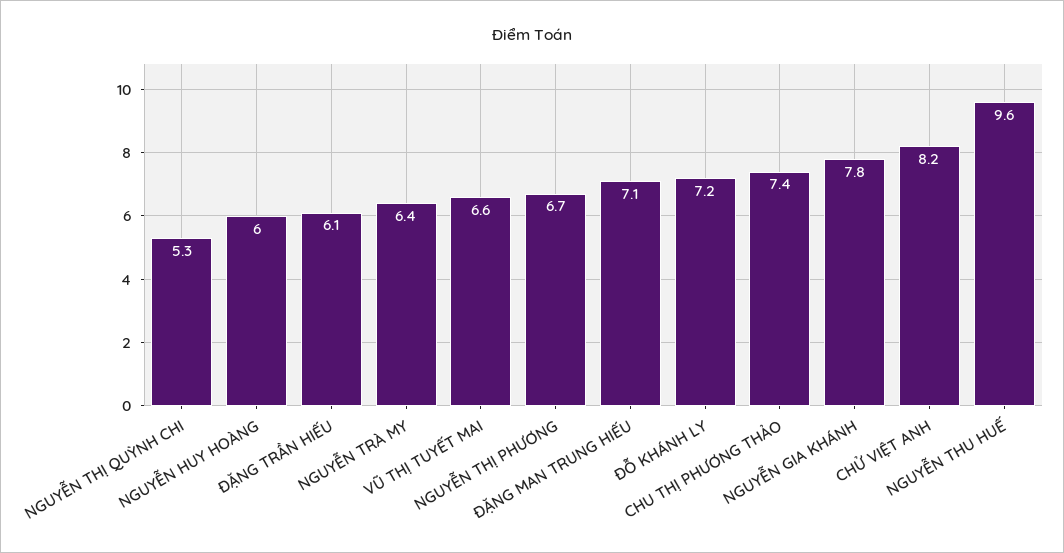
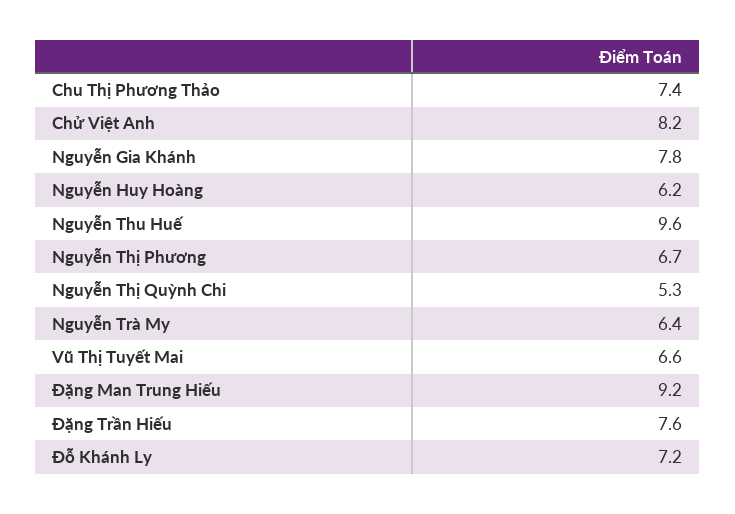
  {
    "NGUYỄN THỊ QUỲNH CHI": 5.3,
-   "NGUYỄN HUY HOÀNG": 6,
+   "NGUYỄN HUY HOÀNG": 6.2,
-   "ĐẶNG TRẦN HIẾU": 6.1,
+   "ĐẶNG TRẦN HIẾU": 7.6,
    "NGUYỄN TRÀ MY": 6.4,
    "VŨ THỊ TUYẾT MAI": 6.6,
    "NGUYỄN THỊ PHƯƠNG": 6.7,
-   "ĐẶNG MAN TRUNG HIẾU": 7.1,
+   "ĐẶNG MAN TRUNG HIẾU": 9.2,
    "ĐỖ KHÁNH LY": 7.2,
    "CHU THỊ PHƯƠNG THẢO": 7.4,
    "NGUYỄN GIA KHÁNH": 7.8,
    "CHỬ VIỆT ANH": 8.2,
    "NGUYỄN THU HUẾ": 9.6
  }

